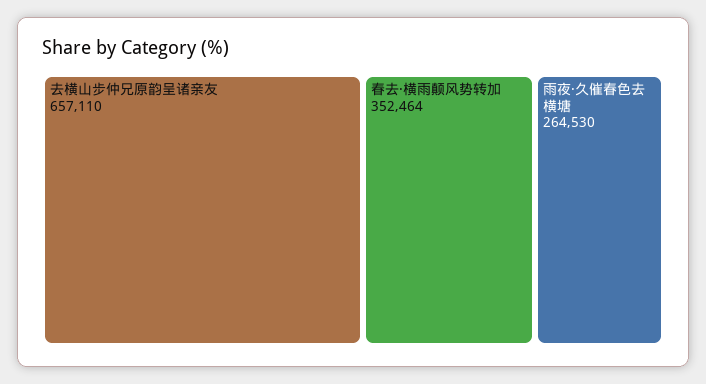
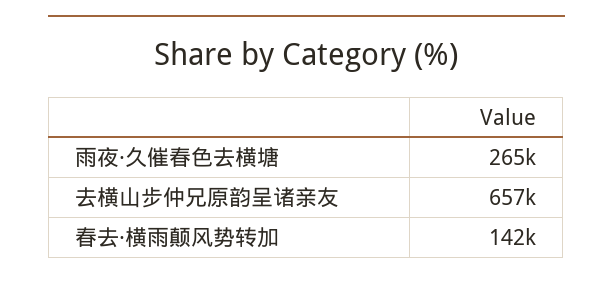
  {
    "去横山步仲兄原韵呈诸亲友": 657110,
-   "春去·横雨颠风势转加": 352464,
+   "春去·横雨颠风势转加": 142000,
    "雨夜·久催春色去横塘": 264530
  }

